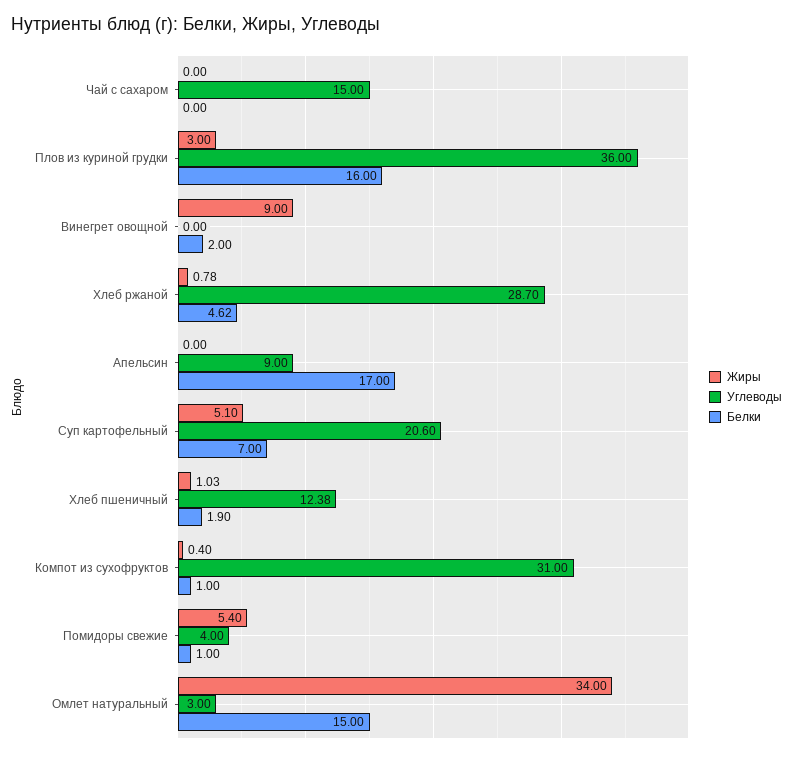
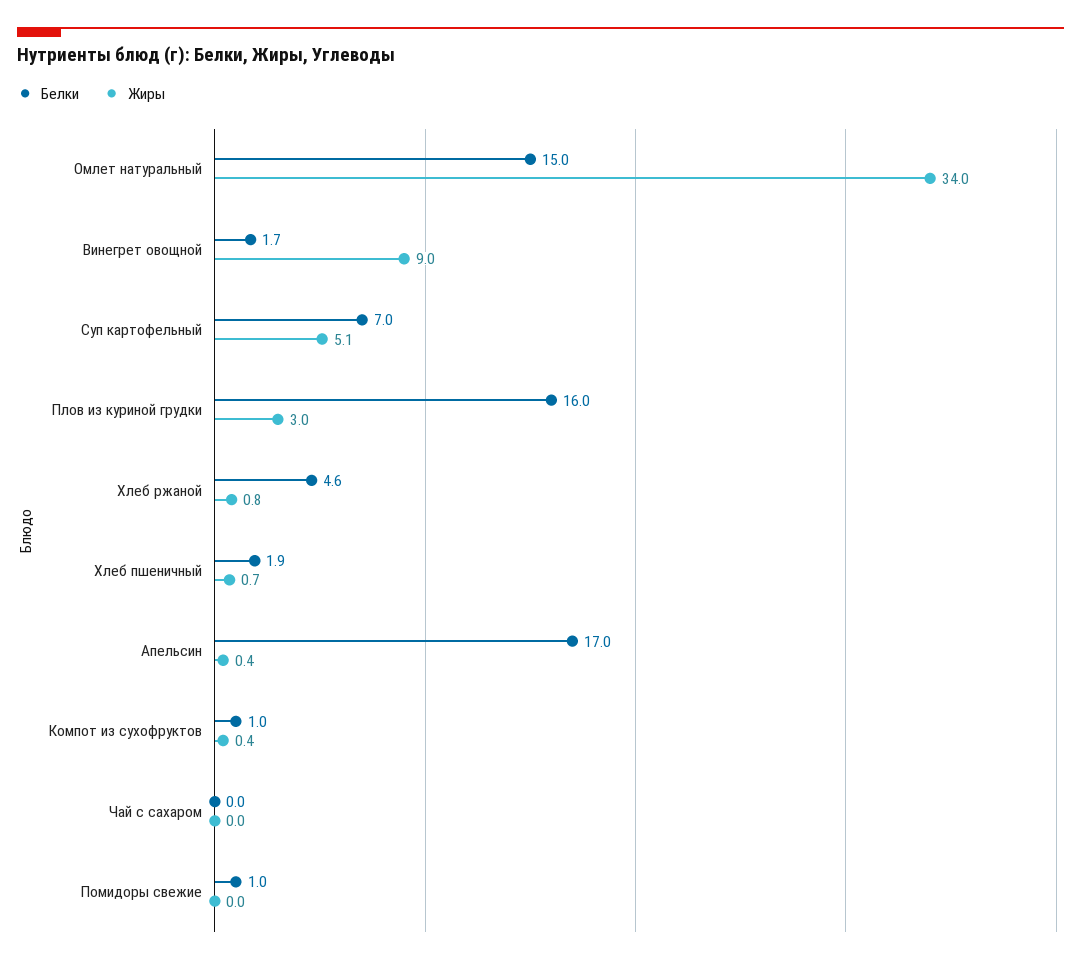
  {
    "Жиры": {
      "Чай с сахаром": 0,
      "Плов из куриной грудки": 3,
      "Винегрет овощной": 9,
      "Хлеб ржаной": 0.78,
-     "Апельсин": 0,
+     "Апельсин": 0.4,
      "Суп картофельный": 5.1,
-     "Хлеб пшеничный": 1.03,
+     "Хлеб пшеничный": 0.7,
      "Компот из сухофруктов": 0.4,
-     "Помидоры свежие": 5.4,
+     "Помидоры свежие": 0,
      "Омлет натуральный": 34
    },
-   "Углеводы": {
-     "Чай с сахаром": 15,
-     "Плов из куриной грудки": 36,
-     "Винегрет овощной": 0,
-     "Хлеб ржаной": 28.7,
-     "Апельсин": 9,
-     "Суп картофельный": 20.6,
-     "Хлеб пшеничный": 12.38,
-     "Компот из сухофруктов": 31,
-     "Помидоры свежие": 4,
-     "Омлет натуральный": 3
-   },
    "Белки": {
      "Чай с сахаром": 0,
      "Плов из куриной грудки": 16,
-     "Винегрет овощной": 2,
+     "Винегрет овощной": 1.7,
      "Хлеб ржаной": 4.62,
      "Апельсин": 17,
      "Суп картофельный": 7,
      "Хлеб пшеничный": 1.9,
      "Компот из сухофруктов": 1,
      "Помидоры свежие": 1,
      "Омлет натуральный": 15
    }
  }

